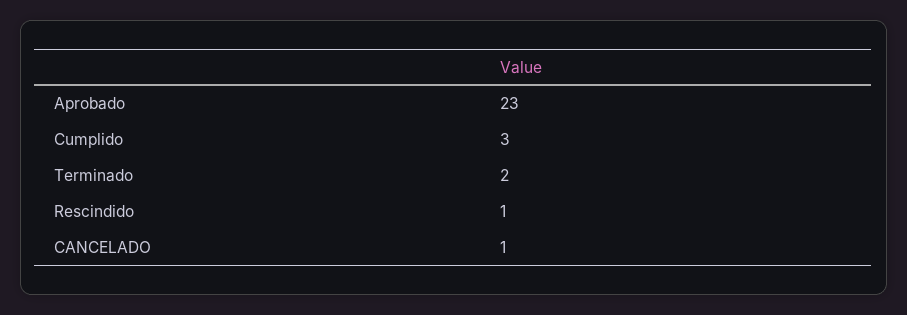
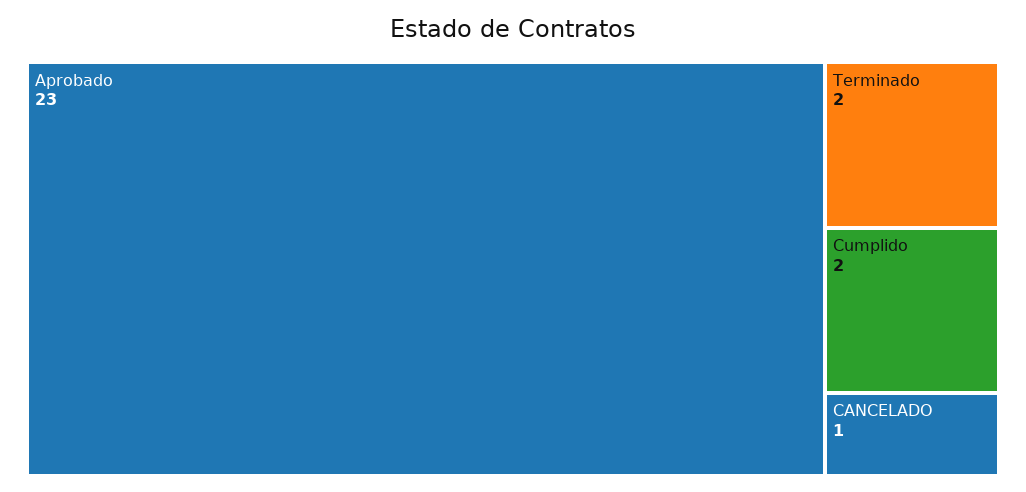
  {
    "Aprobado": 23,
-   "Cumplido": 3,
+   "Cumplido": 2,
    "Terminado": 2,
-   "Rescindido": 1,
    "CANCELADO": 1
  }

